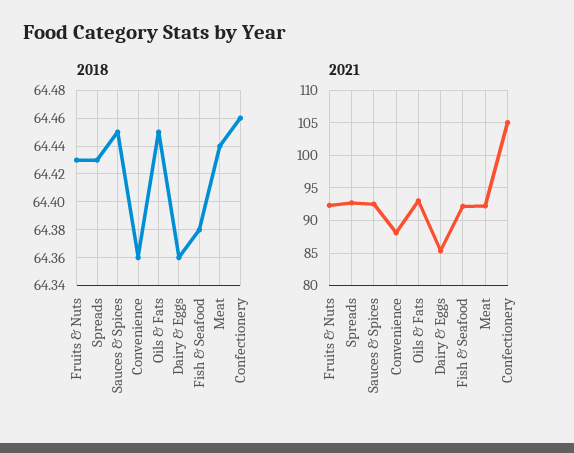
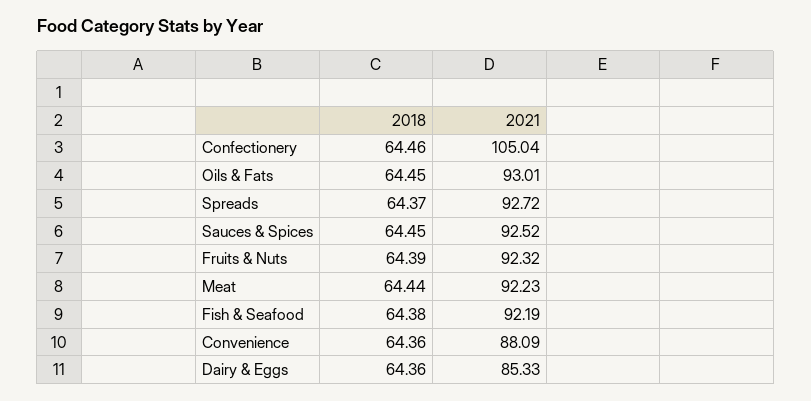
  {
    "2018": {
-     "Fruits & Nuts": 64.43,
+     "Fruits & Nuts": 64.39,
-     "Spreads": 64.43,
+     "Spreads": 64.37,
      "Sauces & Spices": 64.45,
      "Convenience": 64.36,
      "Oils & Fats": 64.45,
      "Dairy & Eggs": 64.36,
      "Fish & Seafood": 64.38,
      "Meat": 64.44,
      "Confectionery": 64.46
    },
    "2021": {
      "Fruits & Nuts": 92.32,
      "Spreads": 92.72,
      "Sauces & Spices": 92.52,
      "Convenience": 88.09,
      "Oils & Fats": 93.01,
      "Dairy & Eggs": 85.33,
      "Fish & Seafood": 92.19,
      "Meat": 92.23,
      "Confectionery": 105.04
    }
  }

